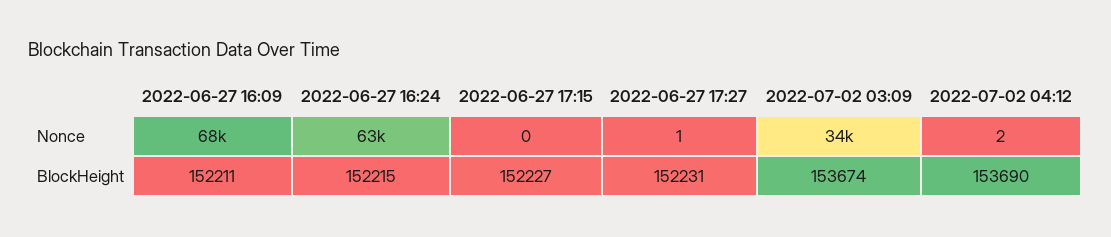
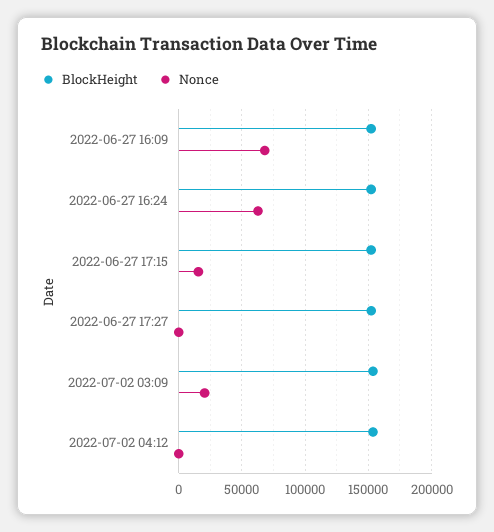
  {
    "Nonce": {
      "2022-06-27 16:09": 68000,
      "2022-06-27 16:24": 63000,
-     "2022-06-27 17:15": 0,
+     "2022-06-27 17:15": 15000,
      "2022-06-27 17:27": 1,
-     "2022-07-02 03:09": 34000,
+     "2022-07-02 03:09": 20000,
      "2022-07-02 04:12": 2
    },
    "BlockHeight": {
      "2022-06-27 16:09": 152211,
      "2022-06-27 16:24": 152215,
      "2022-06-27 17:15": 152227,
      "2022-06-27 17:27": 152231,
      "2022-07-02 03:09": 153674,
      "2022-07-02 04:12": 153690
    }
  }

